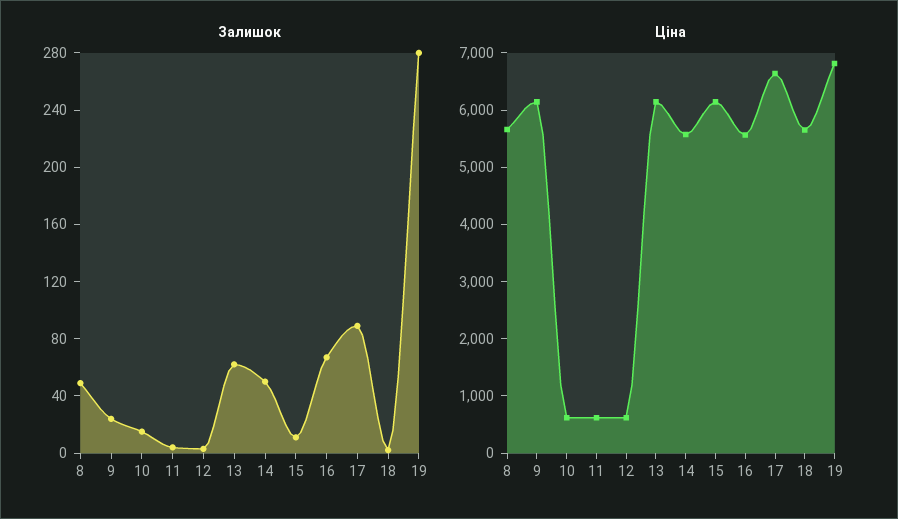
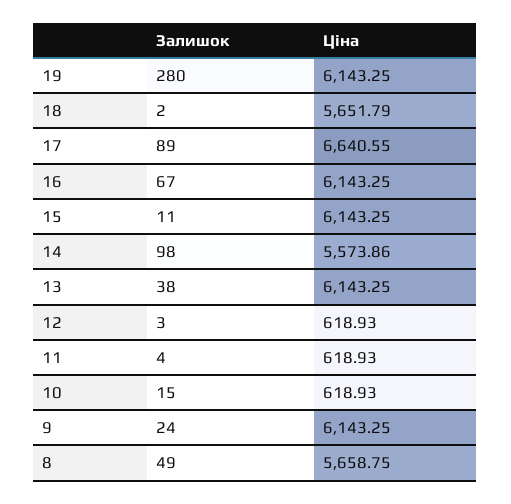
  {
    "Залишок": {
      "8": 49,
      "9": 24,
      "10": 15,
      "11": 4,
      "12": 3,
-     "13": 60,
+     "13": 38,
-     "14": 50,
+     "14": 98,
      "15": 11,
      "16": 67,
      "17": 89,
      "18": 2,
      "19": 280
    },
    "Ціна": {
      "8": 5658.75,
      "9": 6143.25,
      "10": 618.93,
      "11": 618.93,
      "12": 618.93,
      "13": 6143.25,
      "14": 5573.86,
      "15": 6143.25,
-     "16": 5600,
+     "16": 6143.25,
      "17": 6640.55,
      "18": 5651.79,
-     "19": 6800
+     "19": 6143.25
    }
  }

